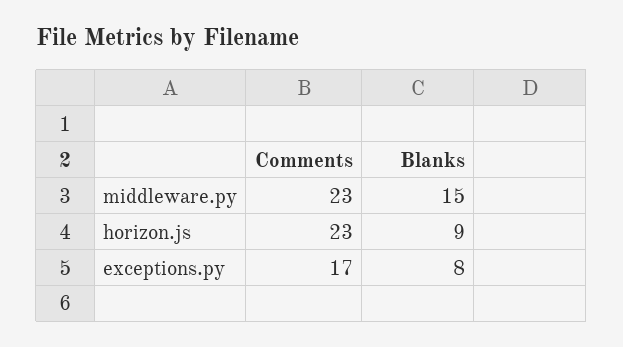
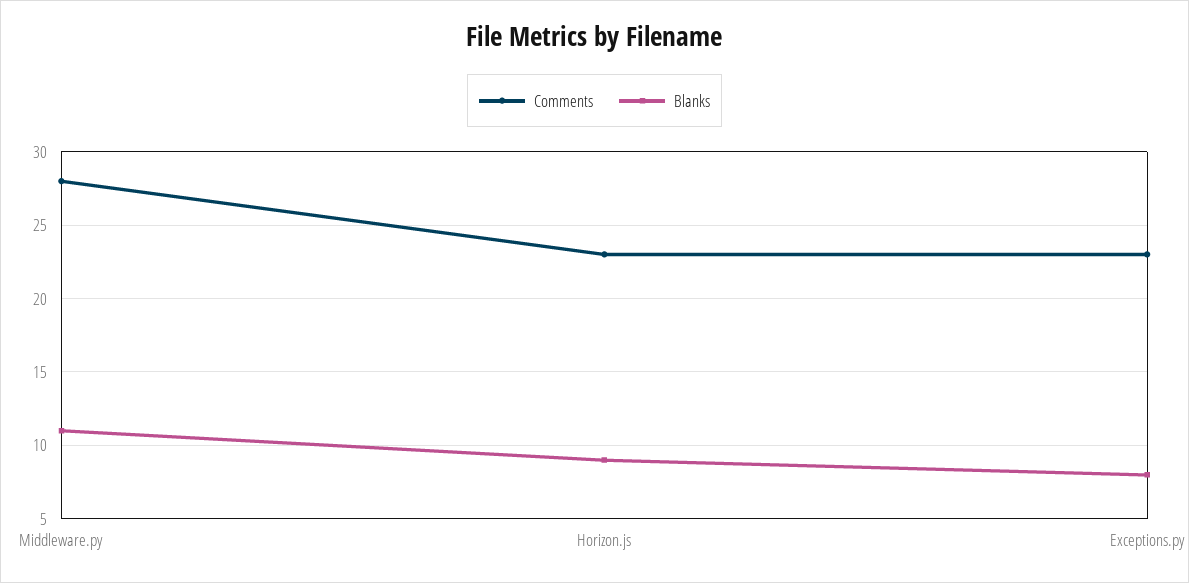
  {
    "Comments": {
-     "middleware.py": 23,
+     "middleware.py": 28,
      "horizon.js": 23,
-     "exceptions.py": 17
+     "exceptions.py": 23
    },
    "Blanks": {
-     "middleware.py": 15,
+     "middleware.py": 11,
      "horizon.js": 9,
      "exceptions.py": 8
    }
  }

